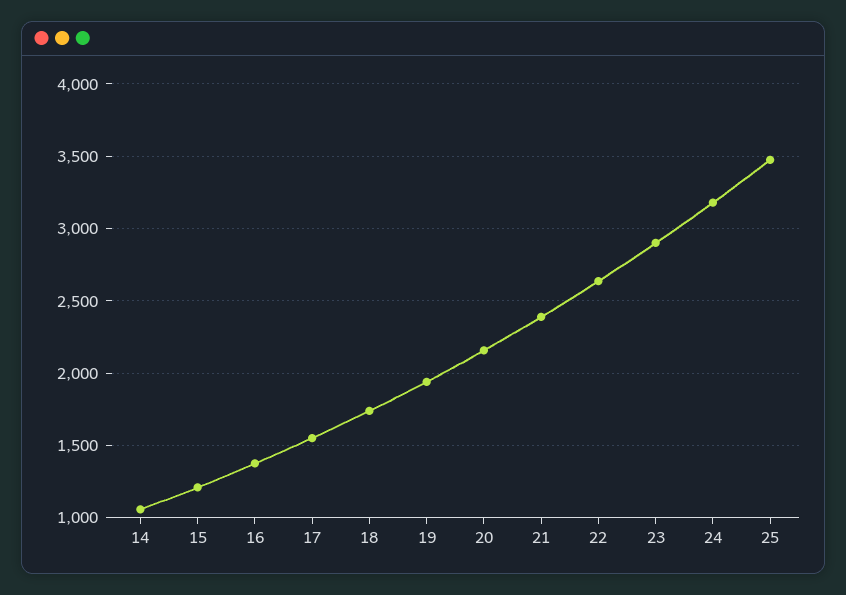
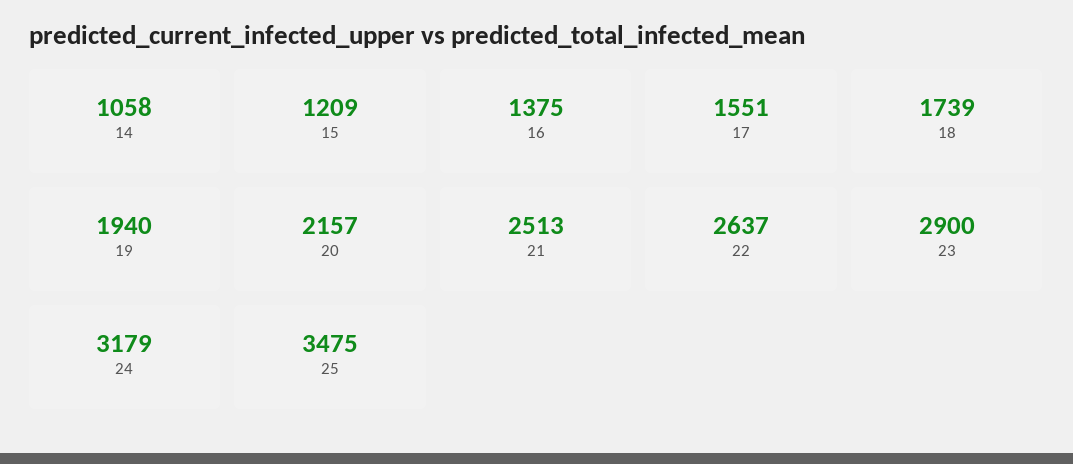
  {
    "14": 1058,
    "15": 1209,
    "16": 1375,
    "17": 1551,
    "18": 1739,
    "19": 1940,
    "20": 2157,
-   "21": 2400,
+   "21": 2513,
    "22": 2637,
    "23": 2900,
    "24": 3179,
    "25": 3475
  }

